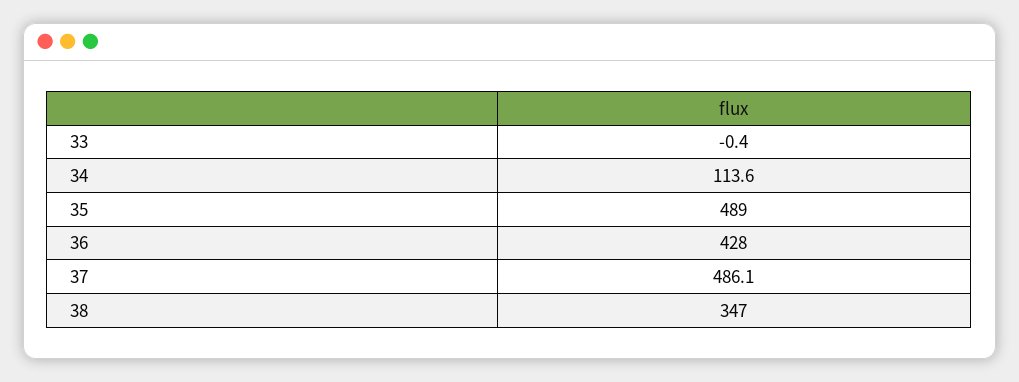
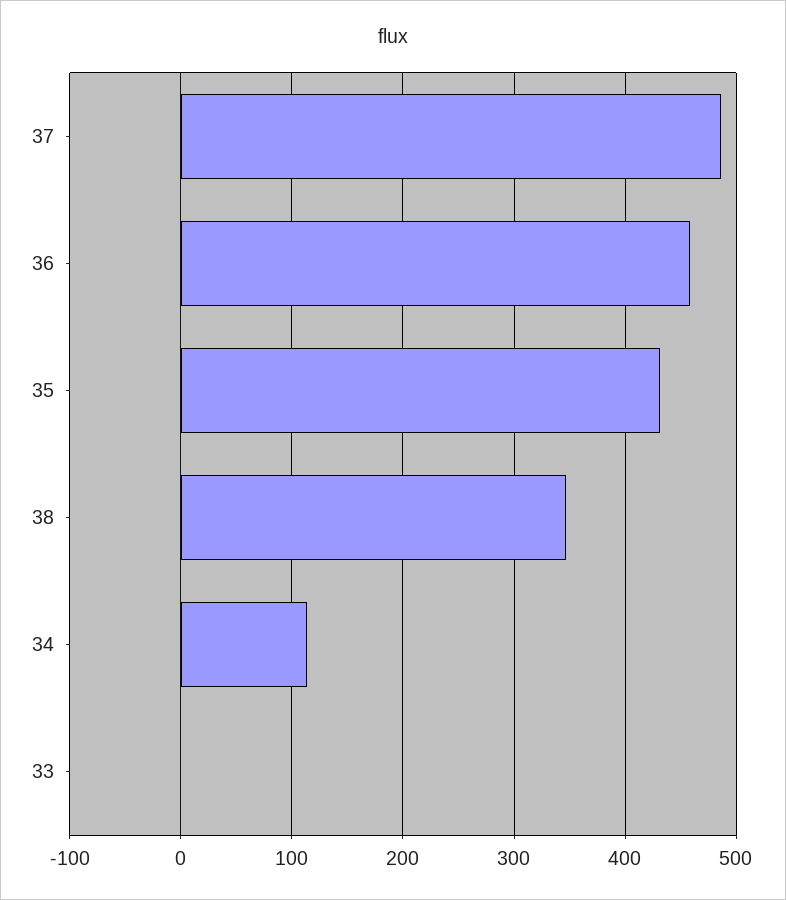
  {
    "33": -0.4,
    "34": 113.6,
-   "35": 489,
+   "35": 430,
-   "36": 428,
+   "36": 460,
    "37": 486.1,
    "38": 347
  }

